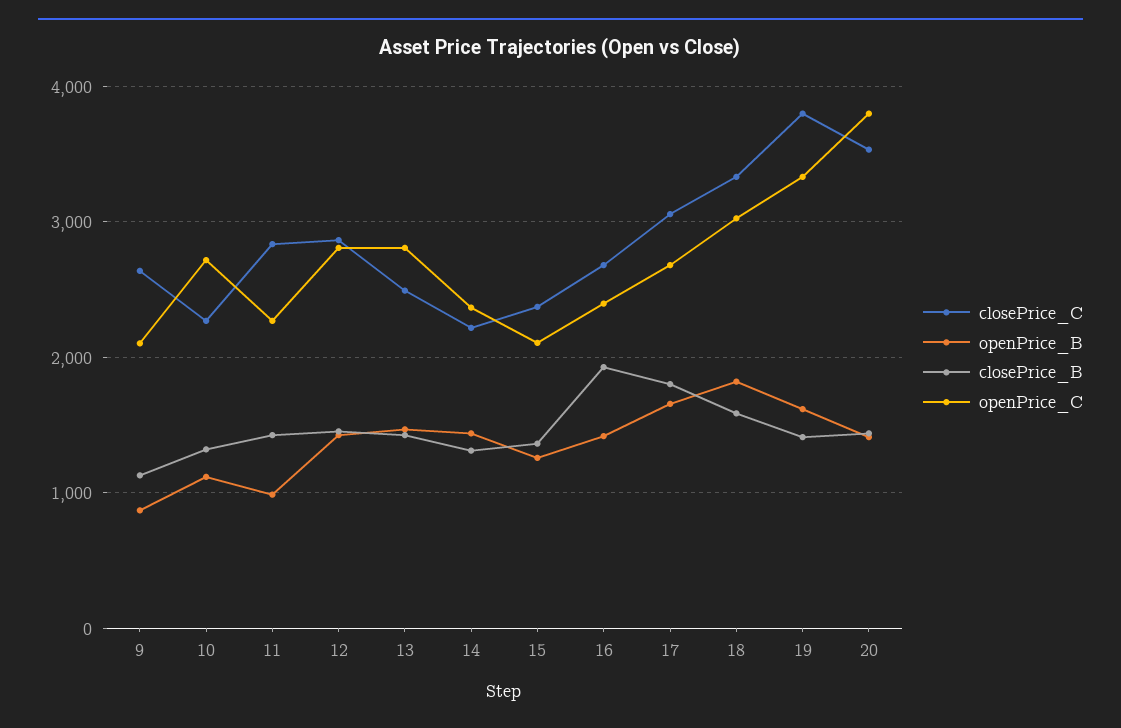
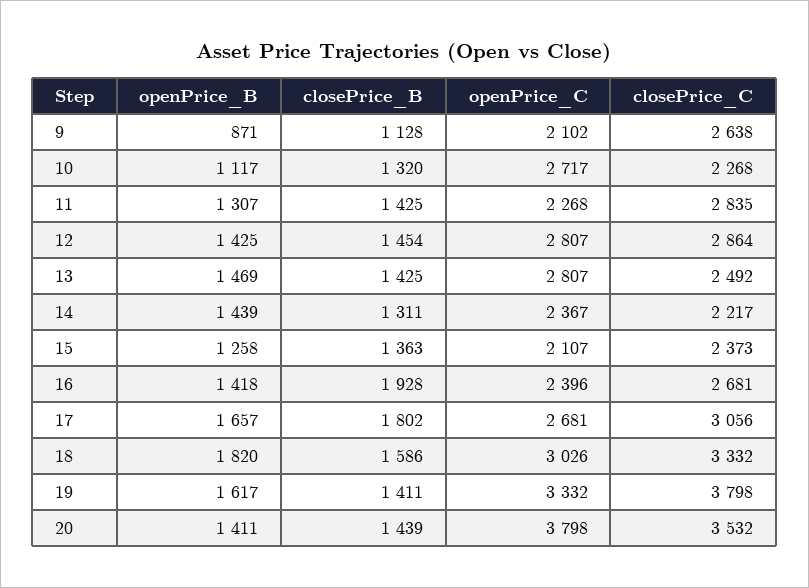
  {
    "closePrice_C": {
      "9": 2638,
      "10": 2268,
      "11": 2835,
      "12": 2864,
      "13": 2492,
      "14": 2217,
      "15": 2373,
      "16": 2681,
      "17": 3056,
      "18": 3332,
      "19": 3798,
      "20": 3532
    },
    "openPrice_B": {
      "9": 871,
      "10": 1117,
-     "11": 1000,
+     "11": 1307,
      "12": 1425,
      "13": 1469,
      "14": 1439,
      "15": 1258,
      "16": 1418,
      "17": 1657,
      "18": 1820,
      "19": 1617,
      "20": 1411
    },
    "closePrice_B": {
      "9": 1128,
      "10": 1320,
      "11": 1425,
      "12": 1454,
      "13": 1425,
      "14": 1311,
      "15": 1363,
      "16": 1928,
      "17": 1802,
      "18": 1586,
      "19": 1411,
      "20": 1439
    },
    "openPrice_C": {
      "9": 2102,
      "10": 2717,
      "11": 2268,
      "12": 2807,
      "13": 2807,
      "14": 2367,
      "15": 2107,
      "16": 2396,
      "17": 2681,
      "18": 3026,
      "19": 3332,
      "20": 3798
    }
  }

